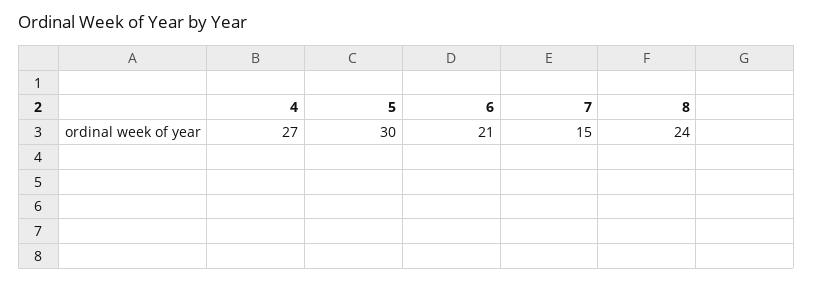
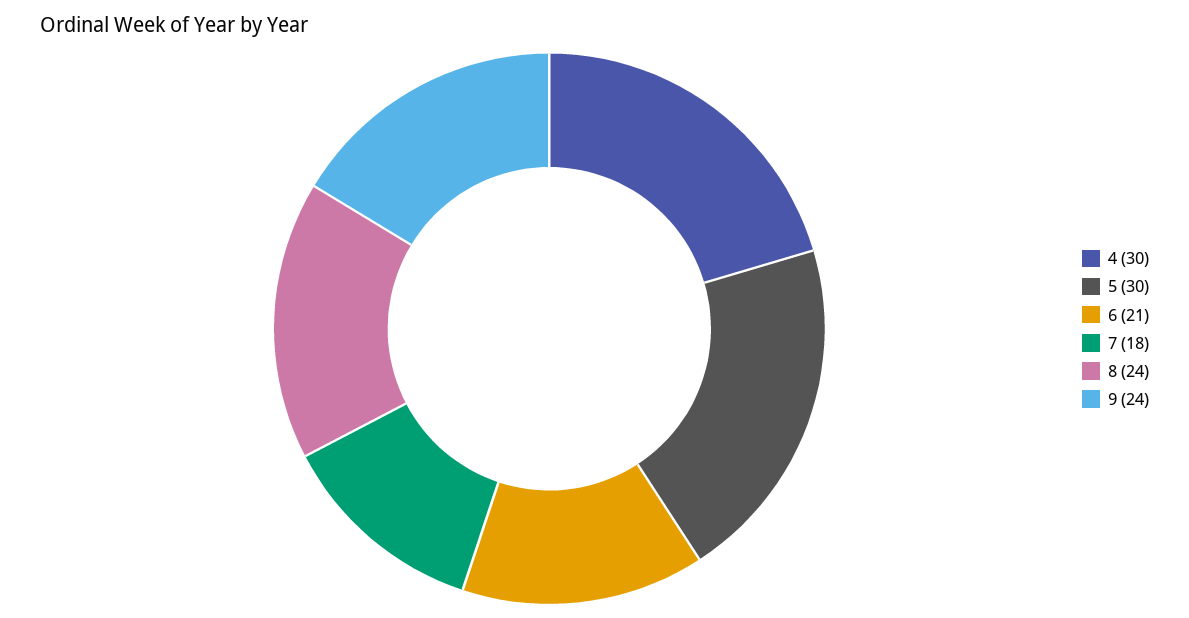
  {
-   "4": 27,
+   "4": 30,
    "5": 30,
    "6": 21,
-   "7": 15,
+   "7": 18,
-   "8": 24
+   "8": 24,
+   "9": 24
  }

